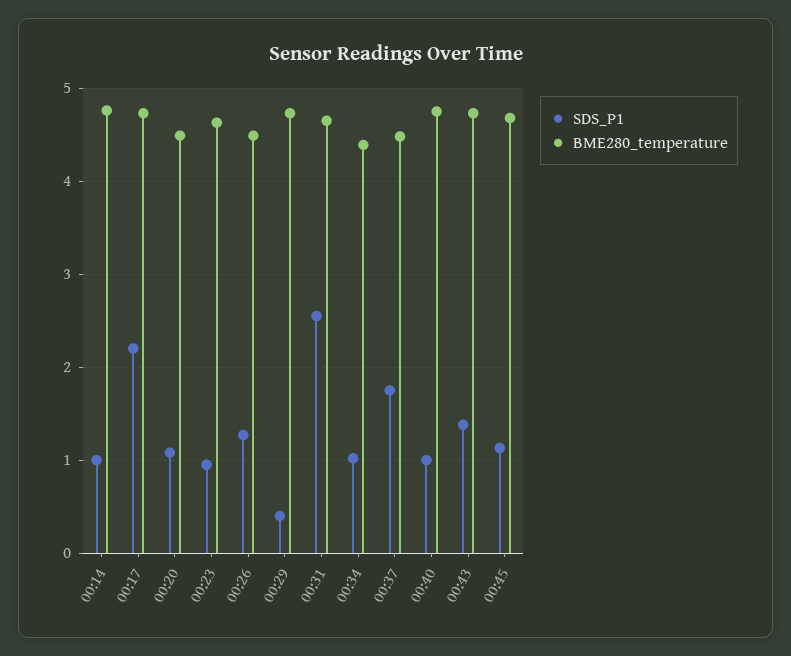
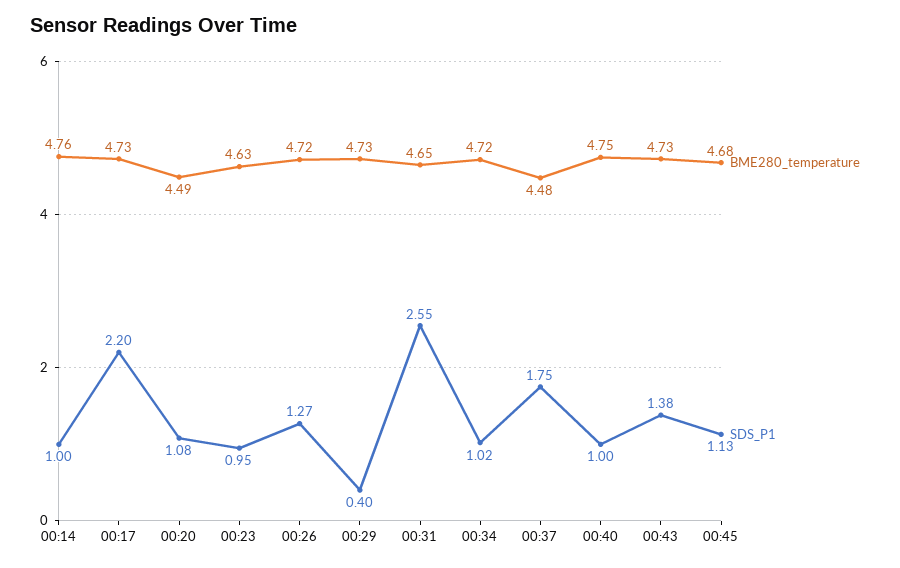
  {
    "SDS_P1": {
      "00:14": 1,
      "00:17": 2.2,
      "00:20": 1.08,
      "00:23": 0.95,
      "00:26": 1.27,
      "00:29": 0.4,
      "00:31": 2.55,
      "00:34": 1.02,
      "00:37": 1.75,
      "00:40": 1,
      "00:43": 1.38,
      "00:45": 1.13
    },
    "BME280_temperature": {
      "00:14": 4.76,
      "00:17": 4.73,
      "00:20": 4.49,
      "00:23": 4.63,
-     "00:26": 4.5,
+     "00:26": 4.72,
      "00:29": 4.73,
      "00:31": 4.65,
-     "00:34": 4.4,
+     "00:34": 4.72,
      "00:37": 4.48,
      "00:40": 4.75,
      "00:43": 4.73,
      "00:45": 4.68
    }
  }

